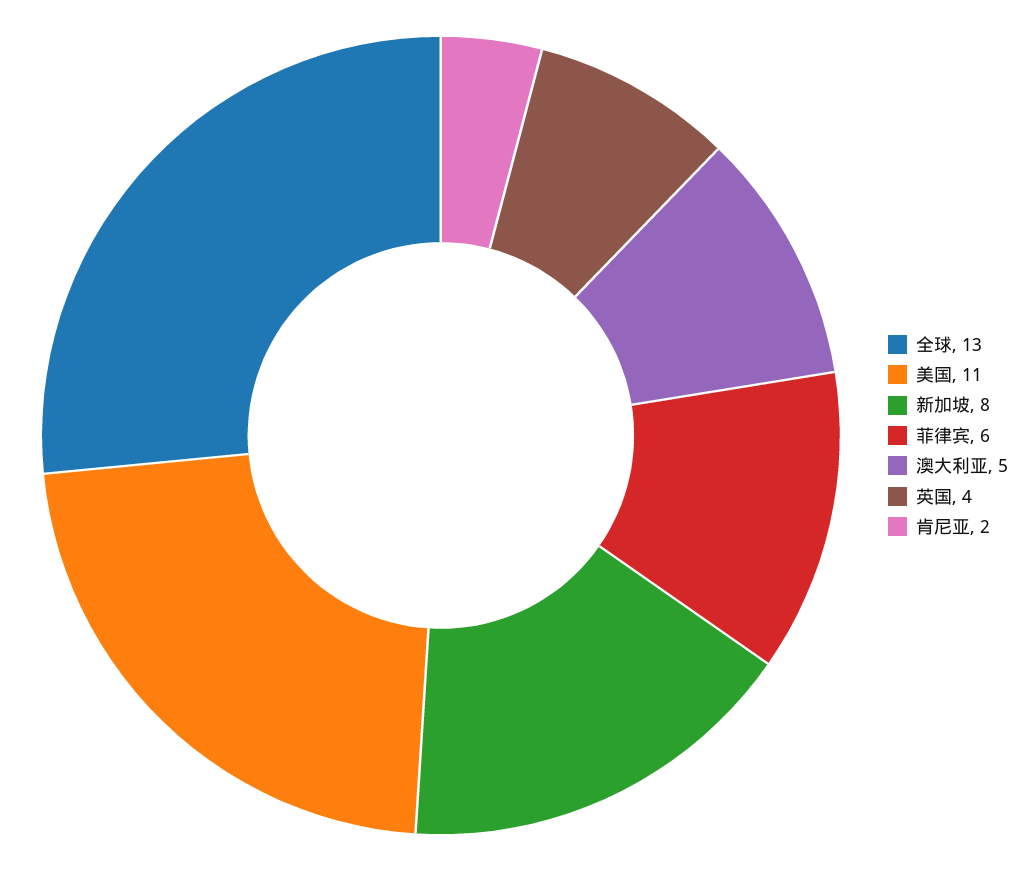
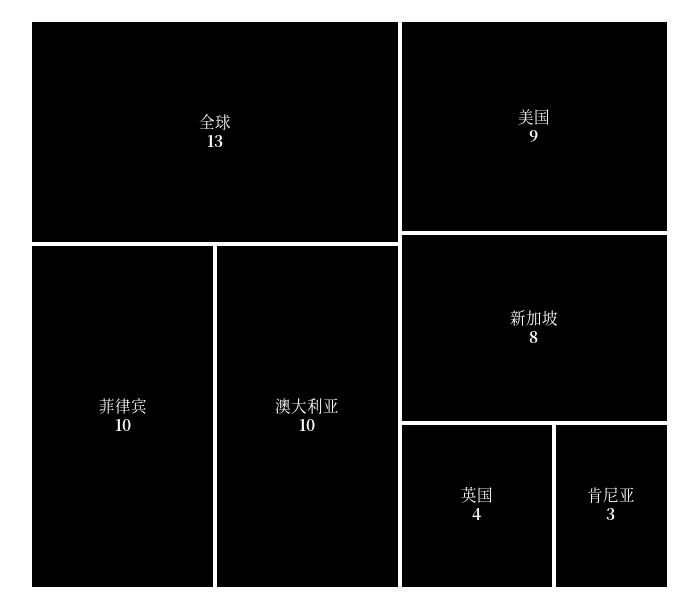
  {
    "全球": 13,
-   "美国": 11,
+   "美国": 9,
    "新加坡": 8,
-   "菲律宾": 6,
+   "菲律宾": 10,
-   "澳大利亚": 5,
+   "澳大利亚": 10,
    "英国": 4,
-   "肯尼亚": 2
+   "肯尼亚": 3
  }

